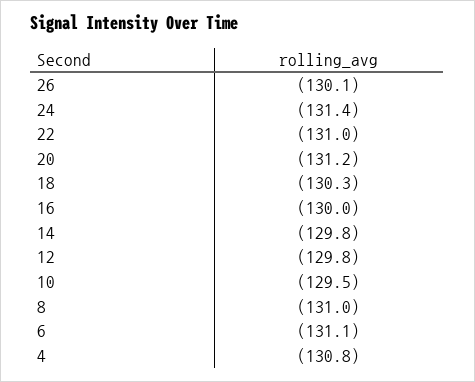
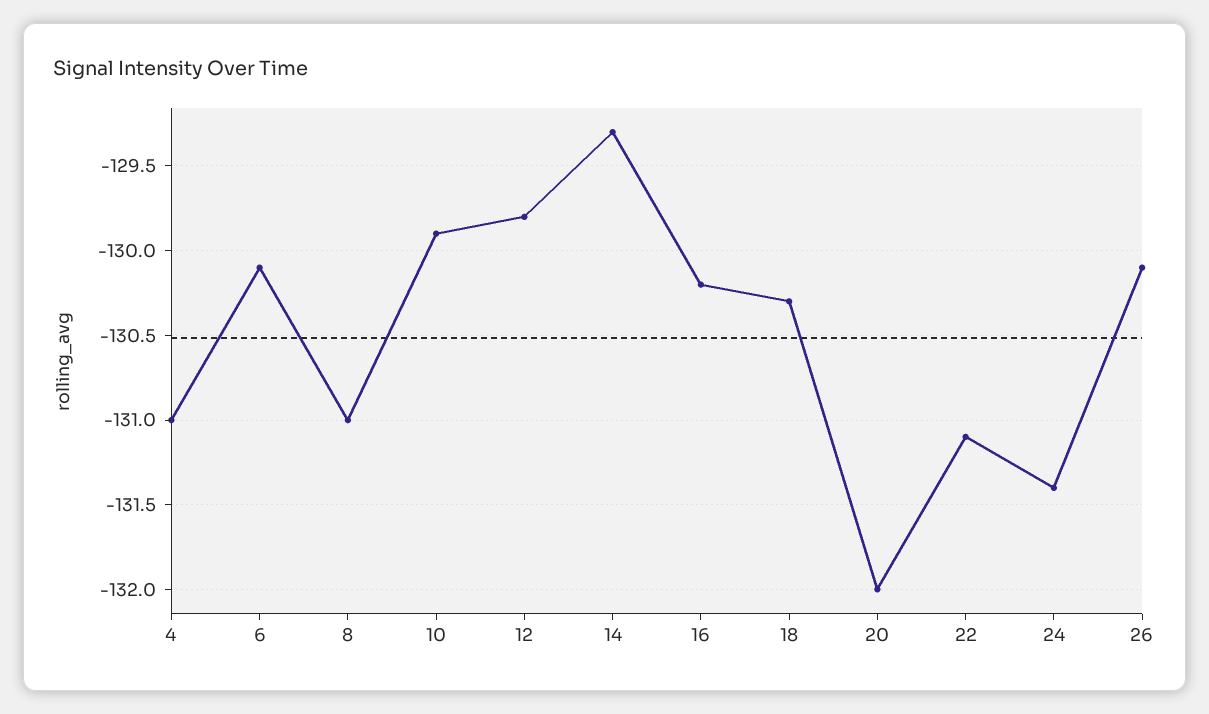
  {
    "26": -130.1,
    "24": -131.4,
-   "22": -131,
+   "22": -131.1,
-   "20": -131.2,
+   "20": -132,
    "18": -130.3,
-   "16": -130,
+   "16": -130.2,
-   "14": -129.8,
+   "14": -129.3,
    "12": -129.8,
-   "10": -129.5,
+   "10": -129.9,
    "8": -131,
-   "6": -131.1,
+   "6": -130.1,
-   "4": -130.8
+   "4": -131
  }

